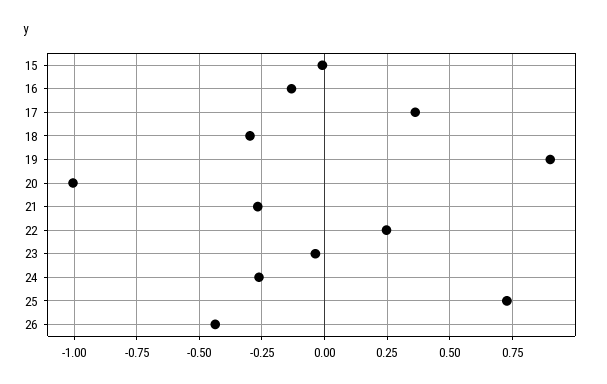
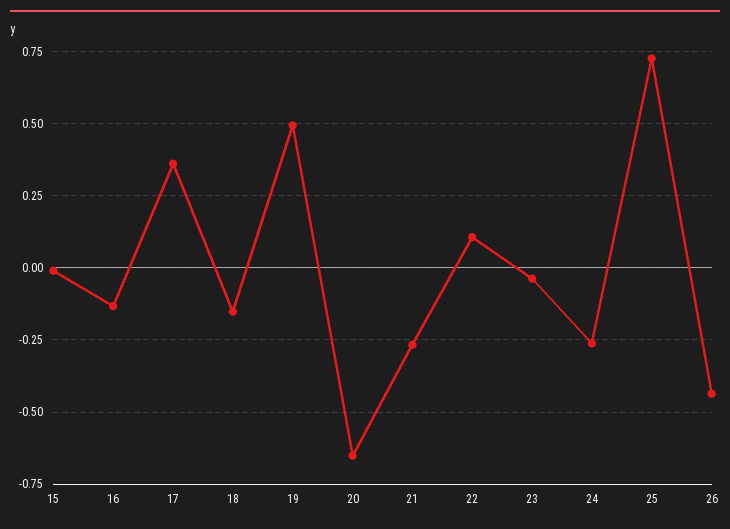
  {
    "15": 0,
    "16": -0.125,
    "17": 0.35,
-   "18": -0.3,
+   "18": -0.15,
-   "19": 0.9,
+   "19": 0.5,
-   "20": -1,
+   "20": -0.65,
    "21": -0.275,
-   "22": 0.25,
+   "22": 0.1,
    "23": -0.025,
    "24": -0.25,
    "25": 0.725,
    "26": -0.425
  }

